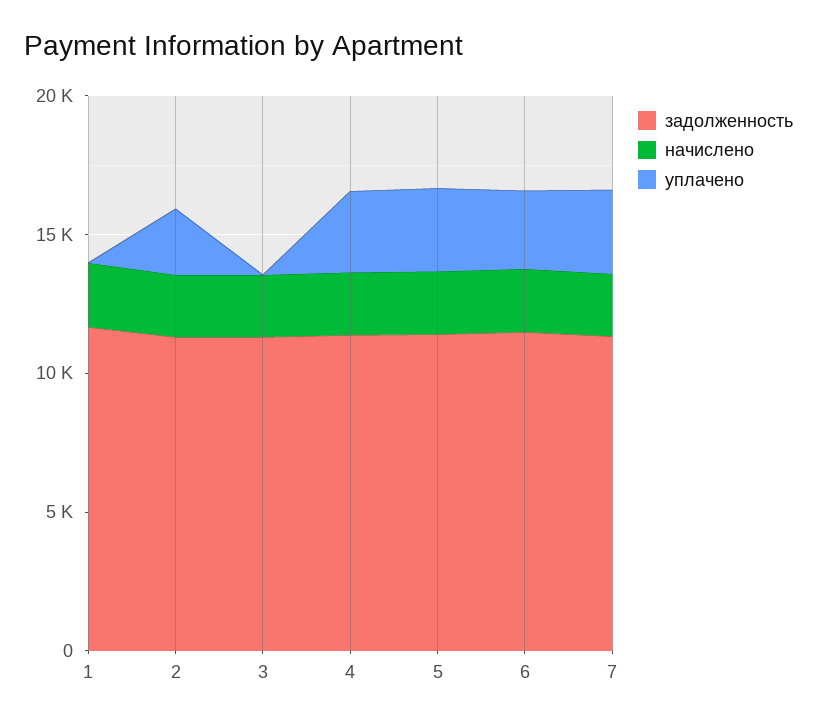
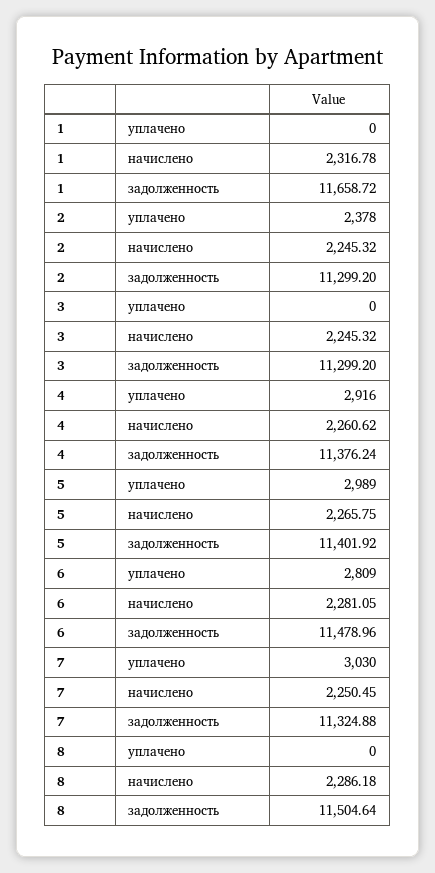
  {
    "задолженность": {
      "1": 11658.72,
      "2": 11299.2,
      "3": 11299.2,
      "4": 11376.24,
      "5": 11401.92,
      "6": 11478.96,
-     "7": 11324.88
+     "7": 11324.88,
+     "8": 11504.64
    },
    "начислено": {
      "1": 2316.78,
      "2": 2245.32,
      "3": 2245.32,
      "4": 2260.62,
      "5": 2265.75,
      "6": 2281.05,
-     "7": 2250.45
+     "7": 2250.45,
+     "8": 2286.18
    },
    "уплачено": {
      "1": 0,
      "2": 2378,
      "3": 0,
      "4": 2916,
      "5": 2989,
      "6": 2809,
-     "7": 3030
+     "7": 3030,
+     "8": 0
    }
  }

